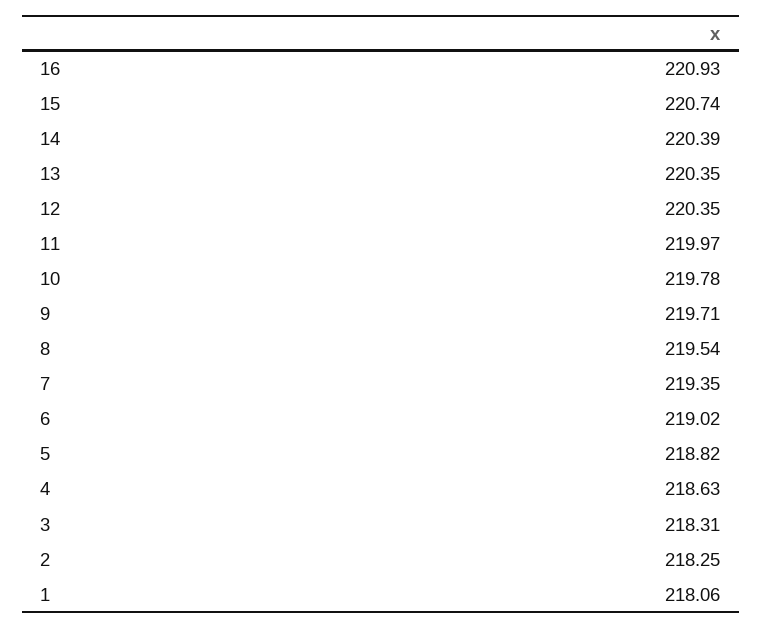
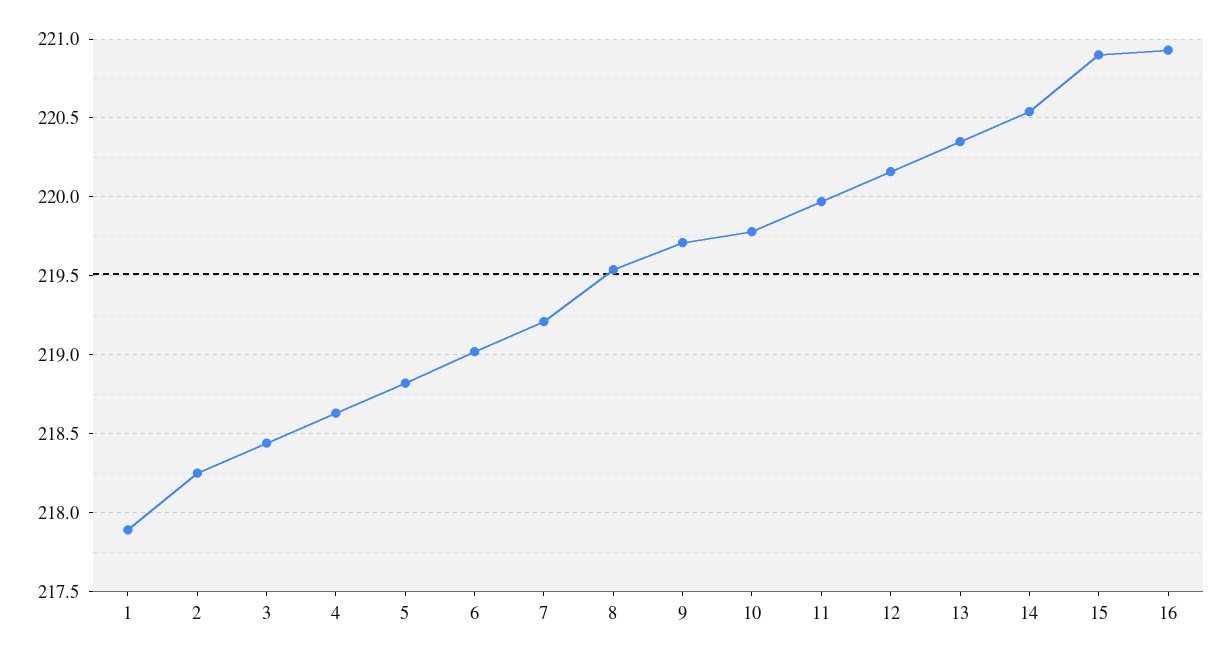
  {
    "16": 220.93,
-   "15": 220.74,
+   "15": 220.9,
-   "14": 220.39,
+   "14": 220.55,
    "13": 220.35,
-   "12": 220.35,
+   "12": 220.15,
    "11": 219.97,
    "10": 219.78,
    "9": 219.71,
    "8": 219.54,
-   "7": 219.35,
+   "7": 219.2,
    "6": 219.02,
    "5": 218.82,
    "4": 218.63,
-   "3": 218.31,
+   "3": 218.45,
    "2": 218.25,
-   "1": 218.06
+   "1": 217.9
  }

